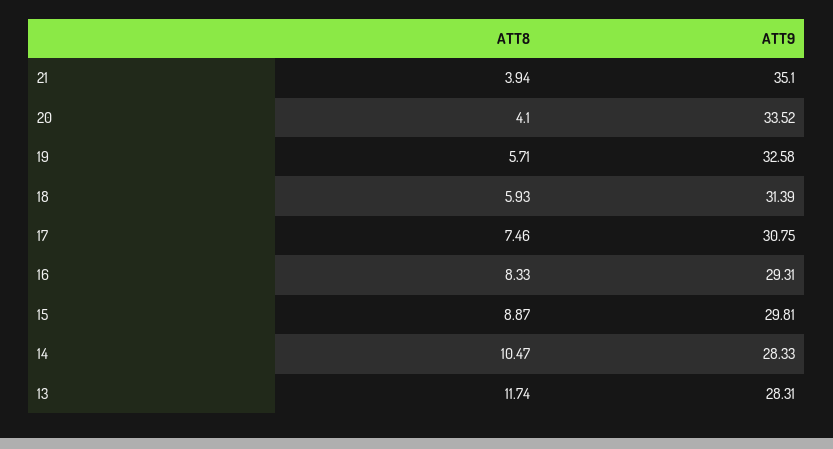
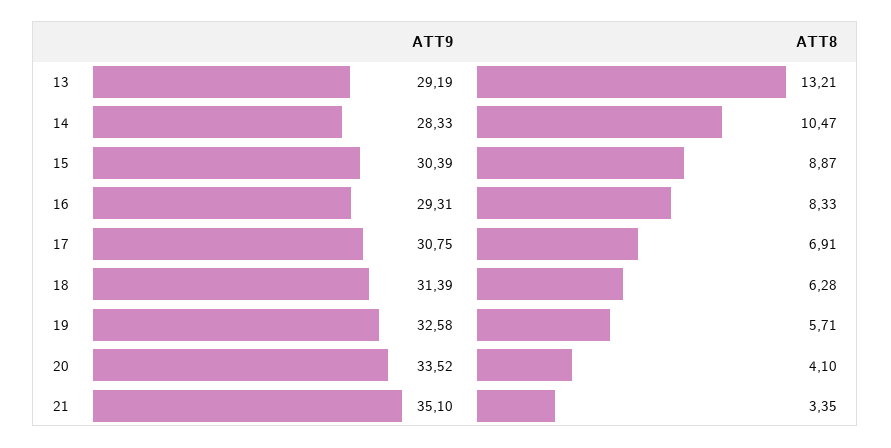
  {
    "ATT8": {
-     "21": 3.94,
+     "21": 3.35,
      "20": 4.1,
      "19": 5.71,
-     "18": 5.93,
+     "18": 6.28,
-     "17": 7.46,
+     "17": 6.91,
      "16": 8.33,
      "15": 8.87,
      "14": 10.47,
-     "13": 11.74
+     "13": 13.21
    },
    "ATT9": {
      "21": 35.1,
      "20": 33.52,
      "19": 32.58,
      "18": 31.39,
      "17": 30.75,
      "16": 29.31,
-     "15": 29.81,
+     "15": 30.39,
      "14": 28.33,
-     "13": 28.31
+     "13": 29.19
    }
  }

